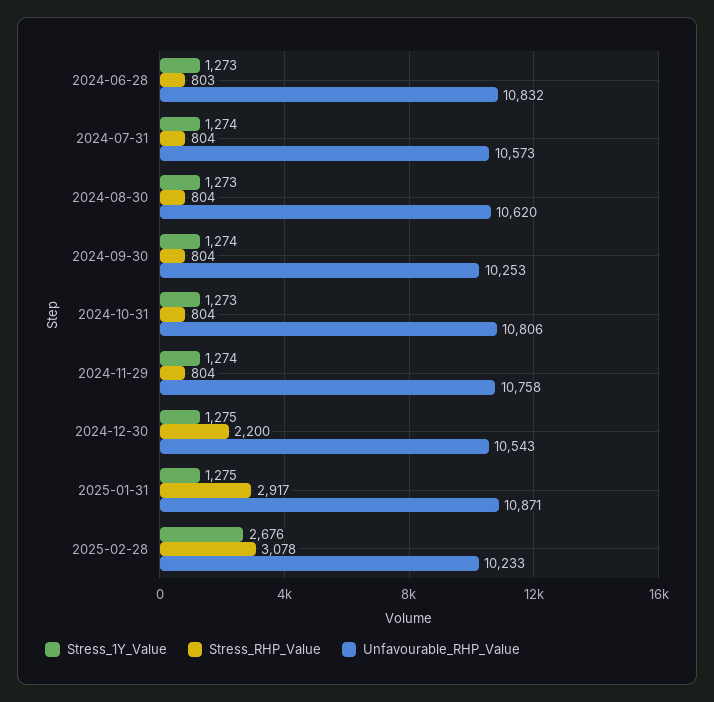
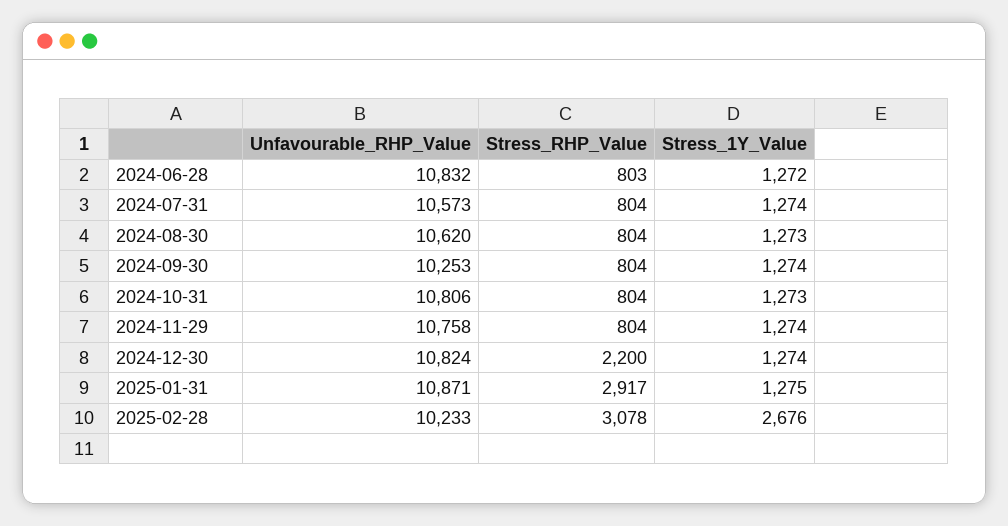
  {
    "Stress_1Y_Value": {
-     "2024-06-28": 1273,
+     "2024-06-28": 1272,
      "2024-07-31": 1274,
      "2024-08-30": 1273,
      "2024-09-30": 1274,
      "2024-10-31": 1273,
      "2024-11-29": 1274,
-     "2024-12-30": 1275,
+     "2024-12-30": 1274,
      "2025-01-31": 1275,
      "2025-02-28": 2676
    },
    "Stress_RHP_Value": {
      "2024-06-28": 803,
      "2024-07-31": 804,
      "2024-08-30": 804,
      "2024-09-30": 804,
      "2024-10-31": 804,
      "2024-11-29": 804,
      "2024-12-30": 2200,
      "2025-01-31": 2917,
      "2025-02-28": 3078
    },
    "Unfavourable_RHP_Value": {
      "2024-06-28": 10832,
      "2024-07-31": 10573,
      "2024-08-30": 10620,
      "2024-09-30": 10253,
      "2024-10-31": 10806,
      "2024-11-29": 10758,
-     "2024-12-30": 10543,
+     "2024-12-30": 10824,
      "2025-01-31": 10871,
      "2025-02-28": 10233
    }
  }

